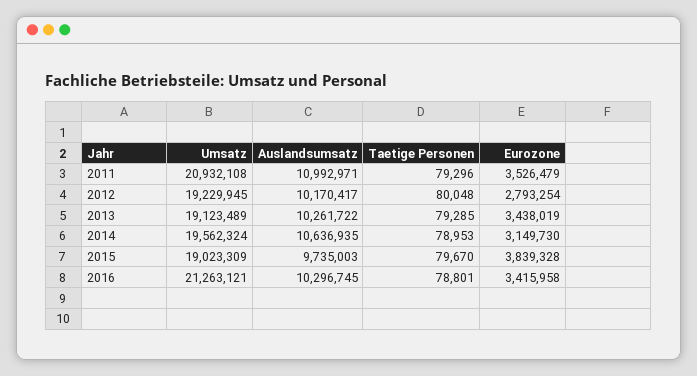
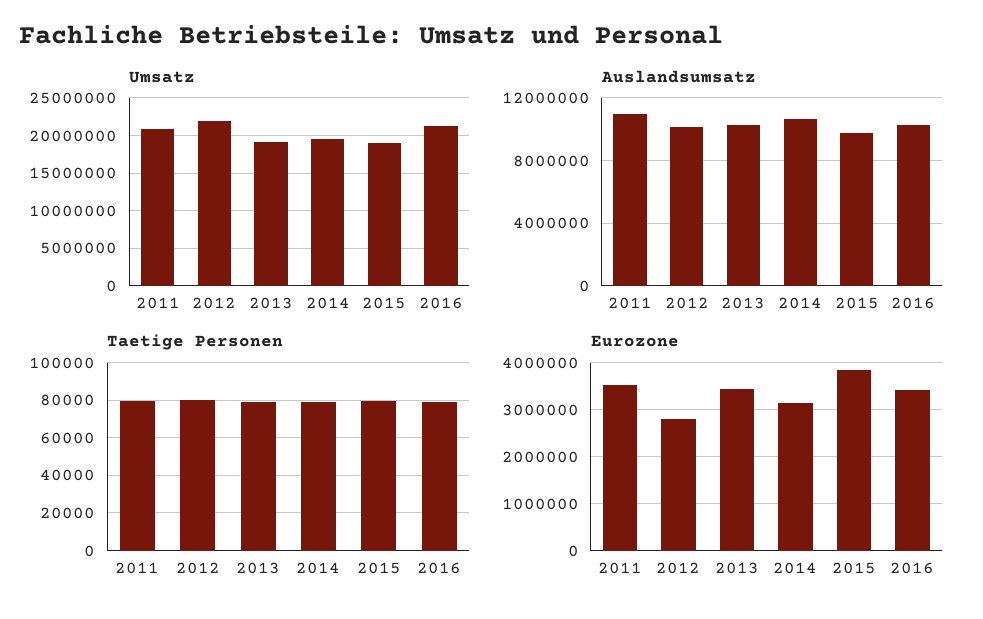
  {
    "Umsatz": {
      "2011": 20932108,
-     "2012": 19229945,
+     "2012": 22000000,
      "2013": 19123489,
      "2014": 19562324,
      "2015": 19023309,
      "2016": 21263121
    },
    "Auslandsumsatz": {
      "2011": 10992971,
      "2012": 10170417,
      "2013": 10261722,
      "2014": 10636935,
      "2015": 9735003,
      "2016": 10296745
    },
    "Taetige Personen": {
      "2011": 79296,
      "2012": 80048,
      "2013": 79285,
      "2014": 78953,
      "2015": 79670,
      "2016": 78801
    },
    "Eurozone": {
      "2011": 3526479,
      "2012": 2793254,
      "2013": 3438019,
      "2014": 3149730,
      "2015": 3839328,
      "2016": 3415958
    }
  }

